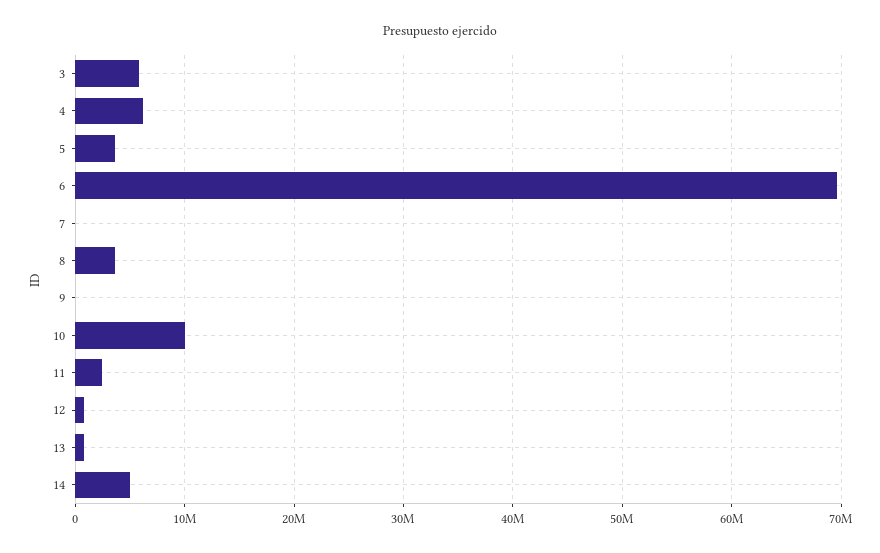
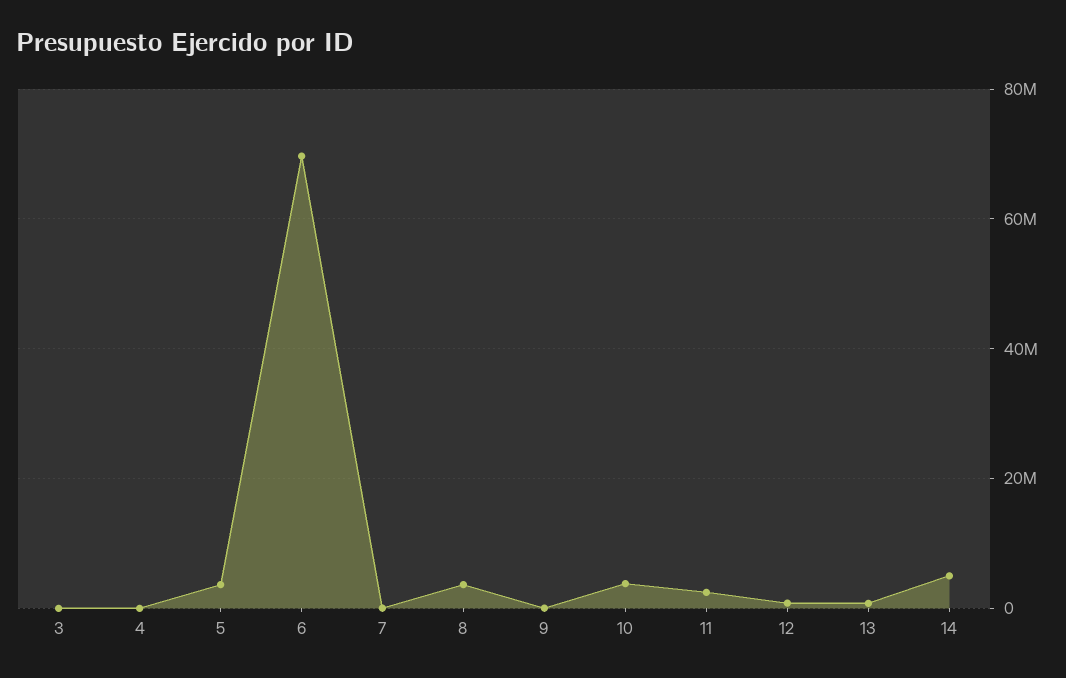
  {
-   "3": 6000000,
+   "3": 0,
-   "4": 6000000,
+   "4": 0,
    "5": 4000000,
    "6": 70000000,
    "7": 0,
    "8": 4000000,
    "9": 0,
-   "10": 10000000,
+   "10": 4000000,
    "11": 2000000,
    "12": 1000000,
    "13": 1000000,
    "14": 5000000
  }

